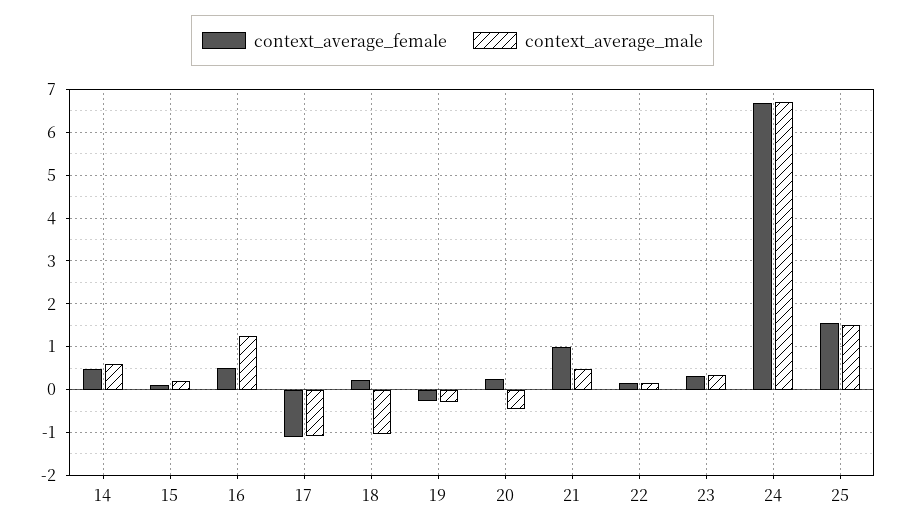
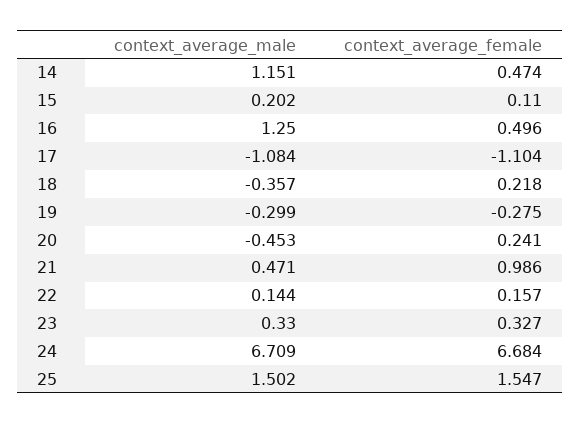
  {
    "context_average_female": {
      "14": 0.474,
      "15": 0.11,
      "16": 0.496,
      "17": -1.104,
      "18": 0.218,
      "19": -0.275,
      "20": 0.241,
      "21": 0.986,
      "22": 0.157,
      "23": 0.327,
      "24": 6.684,
      "25": 1.547
    },
    "context_average_male": {
-     "14": 0.6,
+     "14": 1.151,
      "15": 0.202,
      "16": 1.25,
      "17": -1.084,
-     "18": -1,
+     "18": -0.357,
      "19": -0.299,
      "20": -0.453,
      "21": 0.471,
      "22": 0.144,
      "23": 0.33,
      "24": 6.709,
      "25": 1.502
    }
  }

